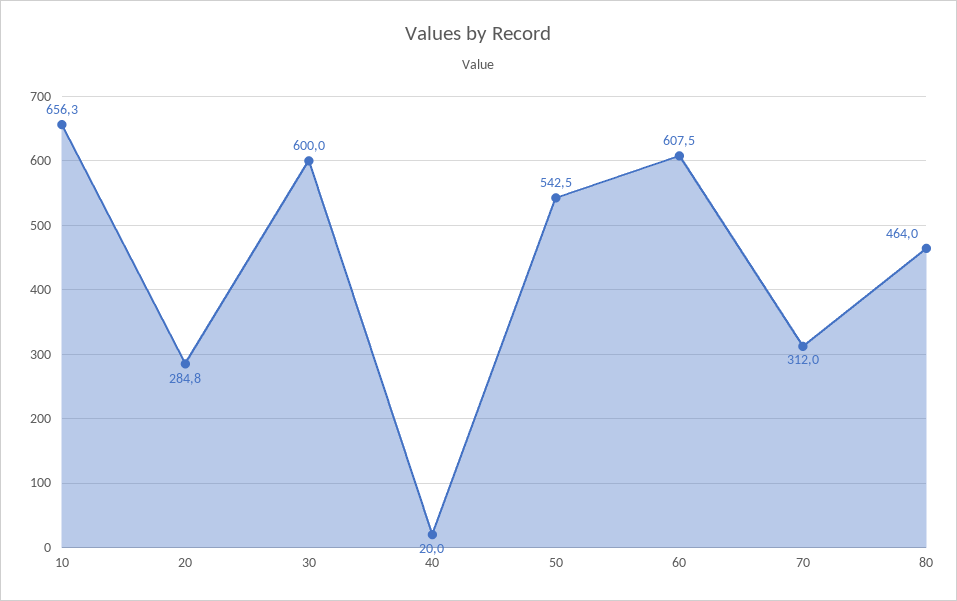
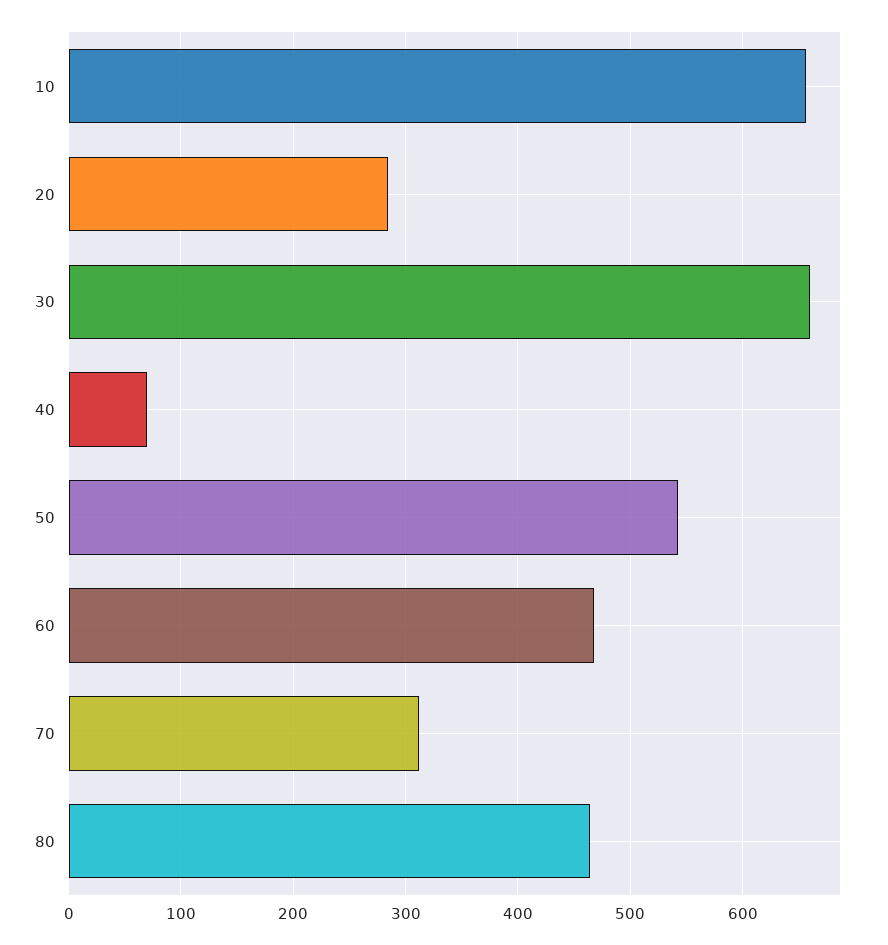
  {
    "10": 656.3,
    "20": 284.8,
-   "30": 600,
+   "30": 660,
-   "40": 20,
+   "40": 70,
    "50": 542.5,
-   "60": 607.5,
+   "60": 470,
    "70": 312,
    "80": 464
  }

